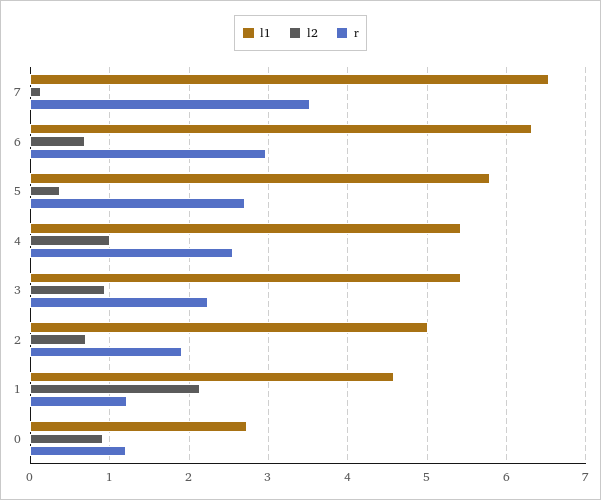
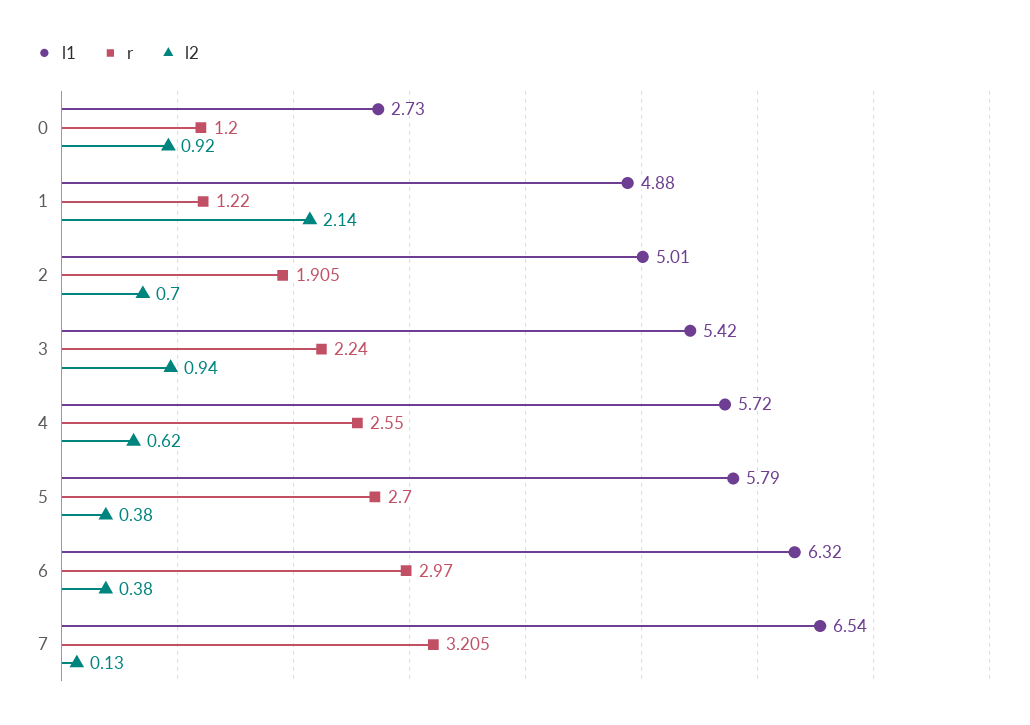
  {
    "l1": {
      "7": 6.54,
      "6": 6.32,
      "5": 5.79,
-     "4": 5.4,
+     "4": 5.72,
      "3": 5.42,
      "2": 5.01,
-     "1": 4.6,
+     "1": 4.88,
      "0": 2.73
    },
    "l2": {
      "7": 0.13,
-     "6": 0.7,
+     "6": 0.38,
      "5": 0.38,
-     "4": 1,
+     "4": 0.62,
      "3": 0.94,
      "2": 0.7,
      "1": 2.14,
      "0": 0.92
    },
    "r": {
-     "7": 3.5,
+     "7": 3.205,
      "6": 2.97,
      "5": 2.7,
      "4": 2.55,
      "3": 2.24,
      "2": 1.905,
      "1": 1.22,
      "0": 1.2
    }
  }

